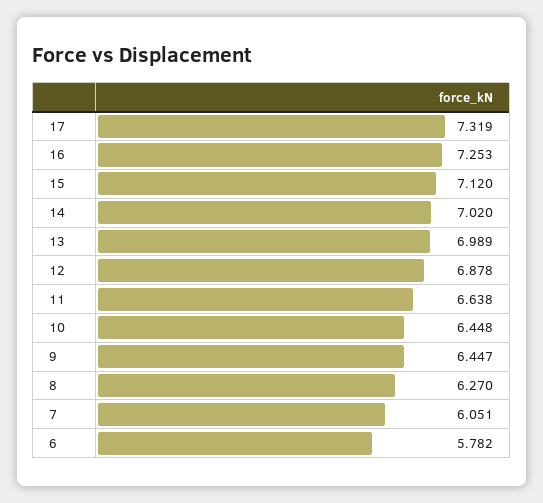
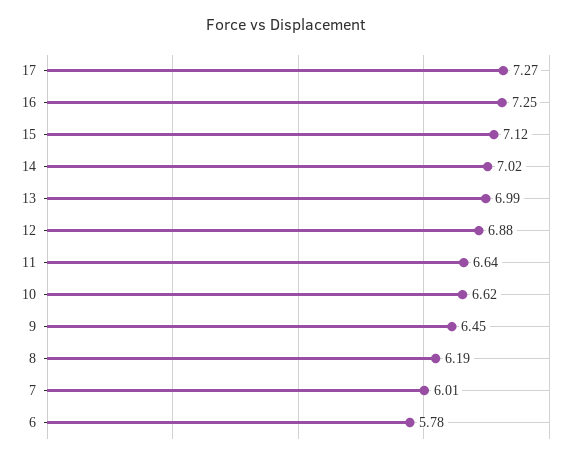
  {
-   "17": 7.319,
+   "17": 7.27,
    "16": 7.253,
    "15": 7.12,
    "14": 7.02,
    "13": 6.989,
    "12": 6.878,
    "11": 6.638,
-   "10": 6.448,
+   "10": 6.62,
    "9": 6.447,
-   "8": 6.27,
+   "8": 6.19,
-   "7": 6.051,
+   "7": 6.01,
    "6": 5.782
  }

